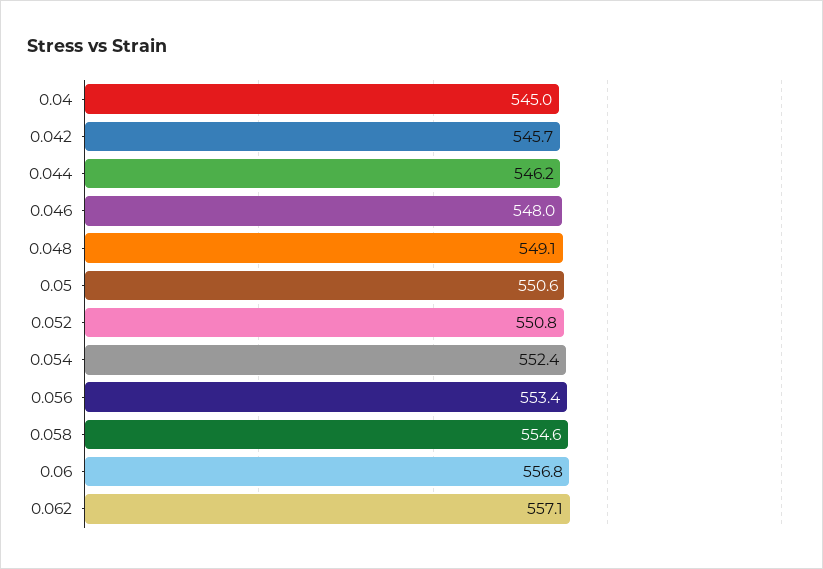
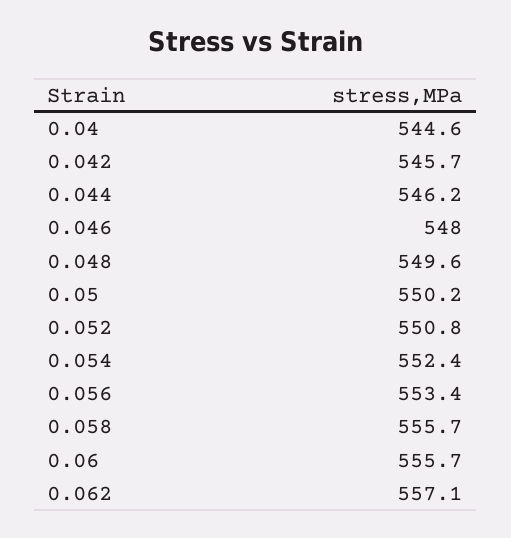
  {
-   "0.04": 545,
+   "0.04": 544.6,
    "0.042": 545.7,
    "0.044": 546.2,
    "0.046": 548,
-   "0.048": 549.1,
+   "0.048": 549.6,
-   "0.05": 550.6,
+   "0.05": 550.2,
    "0.052": 550.8,
    "0.054": 552.4,
    "0.056": 553.4,
-   "0.058": 554.6,
+   "0.058": 555.7,
-   "0.06": 556.8,
+   "0.06": 555.7,
    "0.062": 557.1
  }

